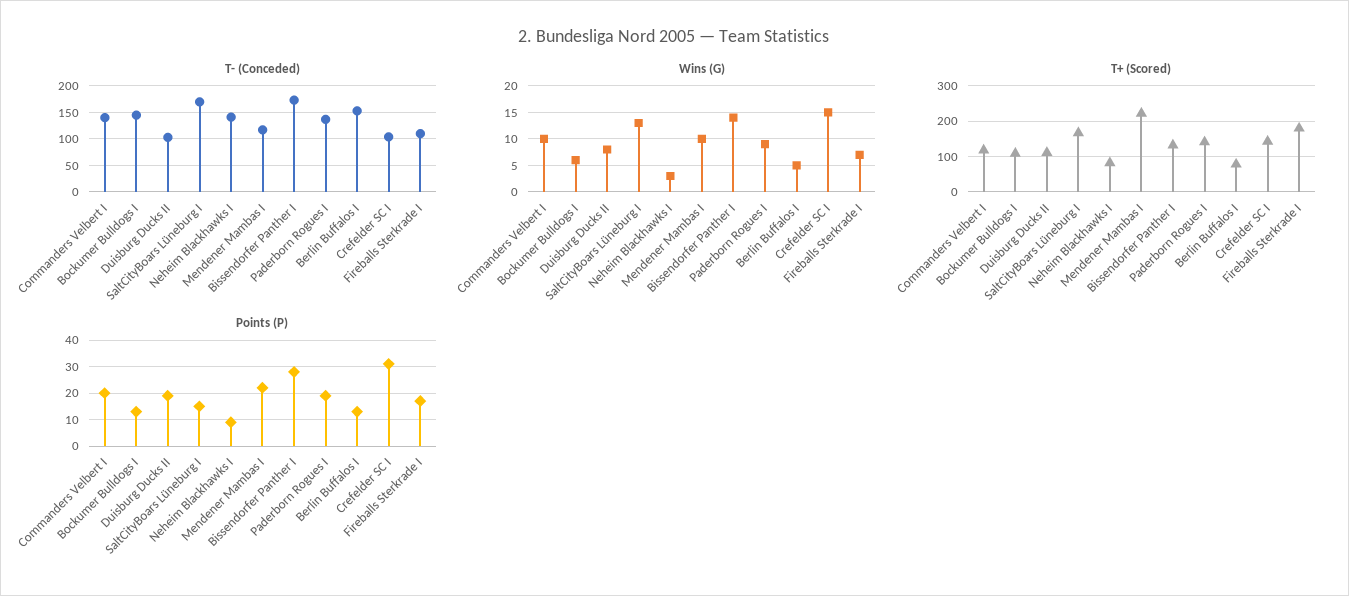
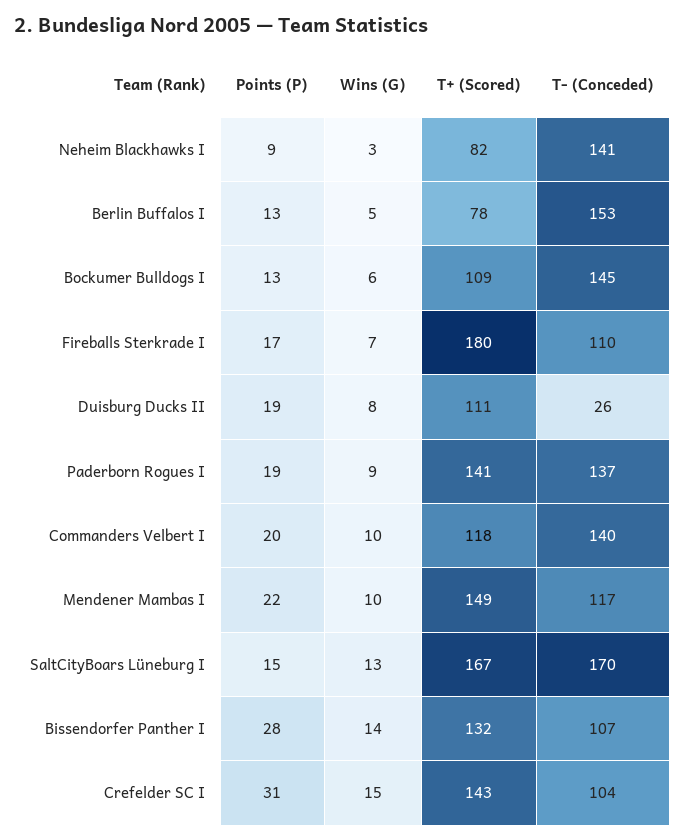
  {
    "T- (Conceded)": {
      "Commanders Velbert I": 140,
      "Bockumer Bulldogs I": 145,
-     "Duisburg Ducks II": 100,
+     "Duisburg Ducks II": 26,
      "SaltCityBoars Lüneburg I": 170,
      "Neheim Blackhawks I": 141,
      "Mendener Mambas I": 117,
-     "Bissendorfer Panther I": 175,
+     "Bissendorfer Panther I": 107,
      "Paderborn Rogues I": 137,
      "Berlin Buffalos I": 153,
      "Crefelder SC I": 104,
      "Fireballs Sterkrade I": 110
    },
    "Wins (G)": {
      "Commanders Velbert I": 10,
      "Bockumer Bulldogs I": 6,
      "Duisburg Ducks II": 8,
      "SaltCityBoars Lüneburg I": 13,
      "Neheim Blackhawks I": 3,
      "Mendener Mambas I": 10,
      "Bissendorfer Panther I": 14,
      "Paderborn Rogues I": 9,
      "Berlin Buffalos I": 5,
      "Crefelder SC I": 15,
      "Fireballs Sterkrade I": 7
    },
    "T+ (Scored)": {
      "Commanders Velbert I": 118,
      "Bockumer Bulldogs I": 109,
      "Duisburg Ducks II": 111,
      "SaltCityBoars Lüneburg I": 167,
      "Neheim Blackhawks I": 82,
-     "Mendener Mambas I": 220,
+     "Mendener Mambas I": 149,
      "Bissendorfer Panther I": 132,
      "Paderborn Rogues I": 141,
      "Berlin Buffalos I": 78,
      "Crefelder SC I": 143,
      "Fireballs Sterkrade I": 180
    },
    "Points (P)": {
      "Commanders Velbert I": 20,
      "Bockumer Bulldogs I": 13,
      "Duisburg Ducks II": 19,
      "SaltCityBoars Lüneburg I": 15,
      "Neheim Blackhawks I": 9,
      "Mendener Mambas I": 22,
      "Bissendorfer Panther I": 28,
      "Paderborn Rogues I": 19,
      "Berlin Buffalos I": 13,
      "Crefelder SC I": 31,
      "Fireballs Sterkrade I": 17
    }
  }

